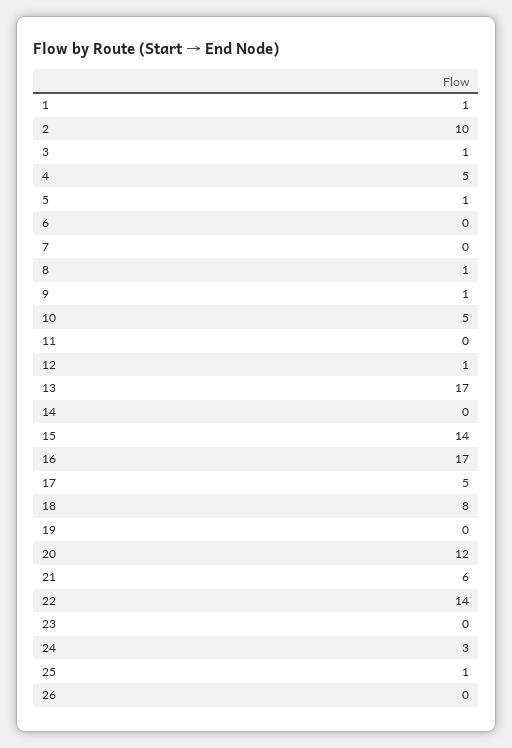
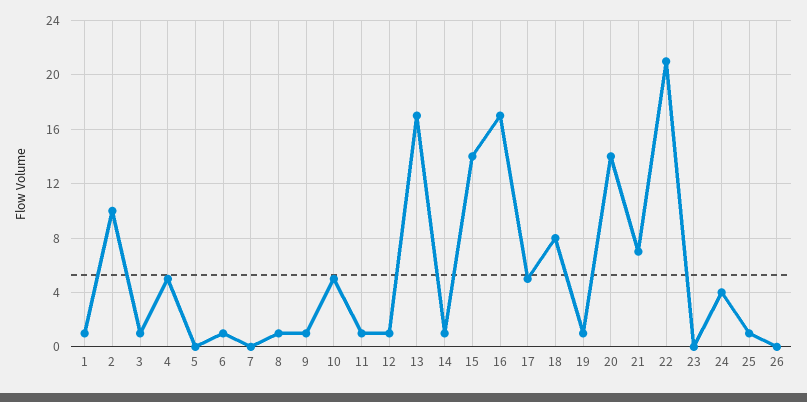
  {
    "1": 1,
    "2": 10,
    "3": 1,
    "4": 5,
-   "5": 1,
+   "5": 0,
-   "6": 0,
+   "6": 1,
    "7": 0,
    "8": 1,
    "9": 1,
    "10": 5,
-   "11": 0,
+   "11": 1,
    "12": 1,
    "13": 17,
-   "14": 0,
+   "14": 1,
    "15": 14,
    "16": 17,
    "17": 5,
    "18": 8,
-   "19": 0,
+   "19": 1,
-   "20": 12,
+   "20": 14,
-   "21": 6,
+   "21": 7,
-   "22": 14,
+   "22": 21,
    "23": 0,
-   "24": 3,
+   "24": 4,
    "25": 1,
    "26": 0
  }

